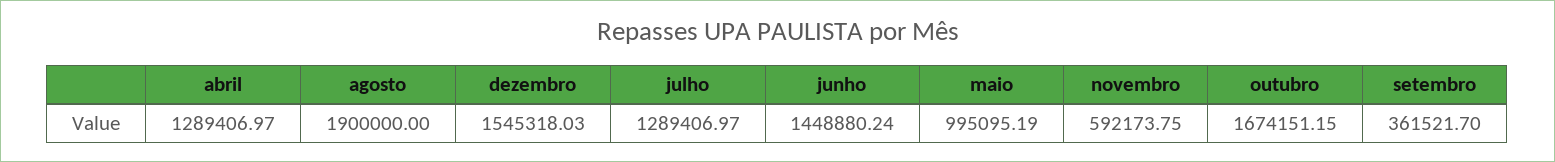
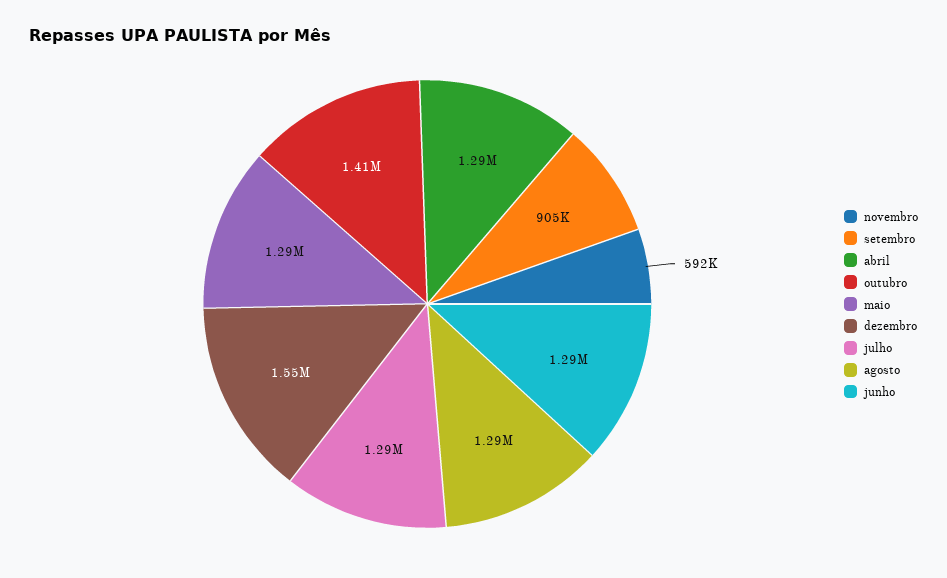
  {
    "abril": 1289406.97,
-   "agosto": 1900000,
+   "agosto": 1290000,
    "dezembro": 1545318.03,
    "julho": 1289406.97,
-   "junho": 1448880.24,
+   "junho": 1290000,
-   "maio": 995095.19,
+   "maio": 1290000,
    "novembro": 592173.75,
-   "outubro": 1674151.15,
+   "outubro": 1410000,
-   "setembro": 361521.7
+   "setembro": 905000
  }

